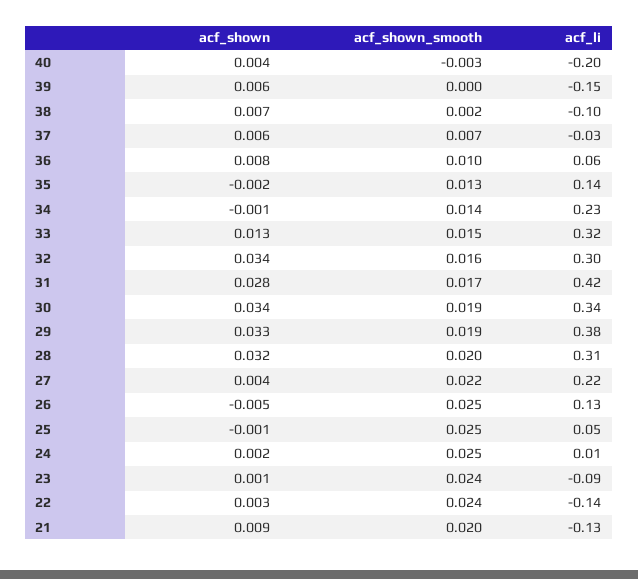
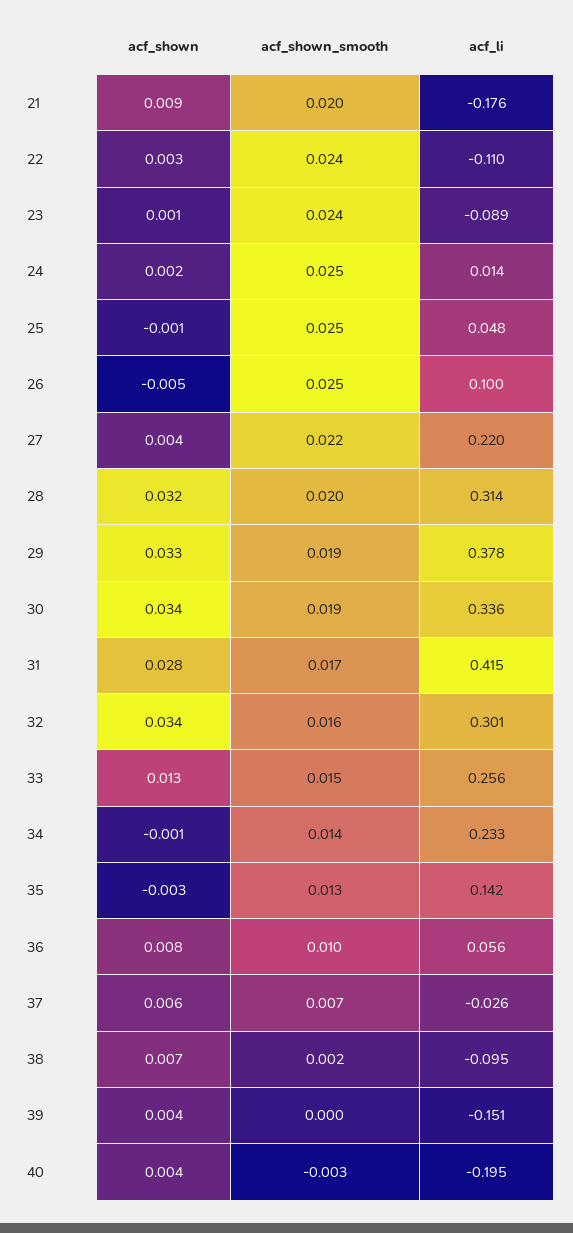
  {
    "acf_shown": {
      "40": 0.004,
-     "39": 0.006,
+     "39": 0.004,
      "38": 0.007,
      "37": 0.006,
      "36": 0.008,
-     "35": -0.002,
+     "35": -0.003,
      "34": -0.001,
      "33": 0.013,
      "32": 0.034,
      "31": 0.028,
      "30": 0.034,
      "29": 0.033,
      "28": 0.032,
      "27": 0.004,
      "26": -0.005,
      "25": -0.001,
      "24": 0.002,
      "23": 0.001,
      "22": 0.003,
      "21": 0.009
    },
    "acf_shown_smooth": {
      "40": -0.003,
      "39": 0,
      "38": 0.002,
      "37": 0.007,
      "36": 0.01,
      "35": 0.013,
      "34": 0.014,
      "33": 0.015,
      "32": 0.016,
      "31": 0.017,
      "30": 0.019,
      "29": 0.019,
      "28": 0.02,
      "27": 0.022,
      "26": 0.025,
      "25": 0.025,
      "24": 0.025,
      "23": 0.024,
      "22": 0.024,
      "21": 0.02
    },
    "acf_li": {
      "40": -0.195,
      "39": -0.151,
      "38": -0.095,
      "37": -0.026,
      "36": 0.056,
      "35": 0.142,
      "34": 0.233,
-     "33": 0.32,
+     "33": 0.256,
      "32": 0.301,
      "31": 0.415,
      "30": 0.336,
      "29": 0.378,
      "28": 0.314,
      "27": 0.22,
-     "26": 0.13,
+     "26": 0.1,
      "25": 0.048,
      "24": 0.014,
      "23": -0.089,
-     "22": -0.14,
+     "22": -0.11,
-     "21": -0.13
+     "21": -0.176
    }
  }

